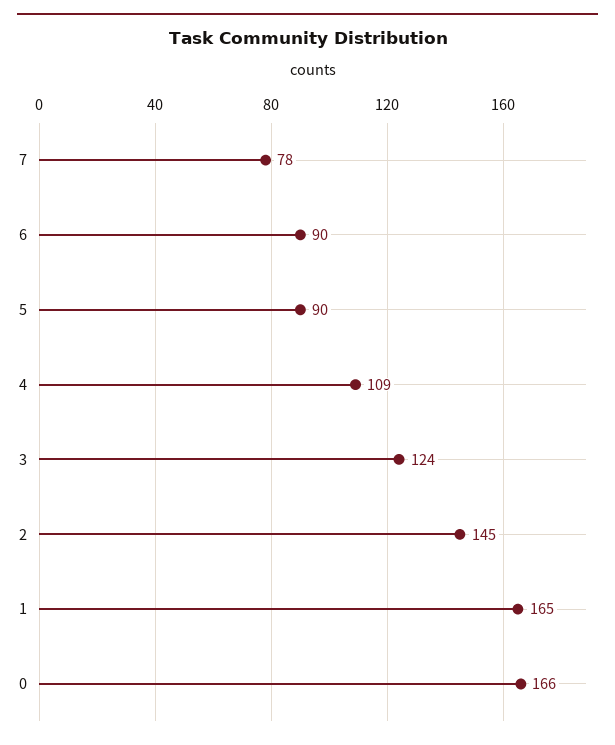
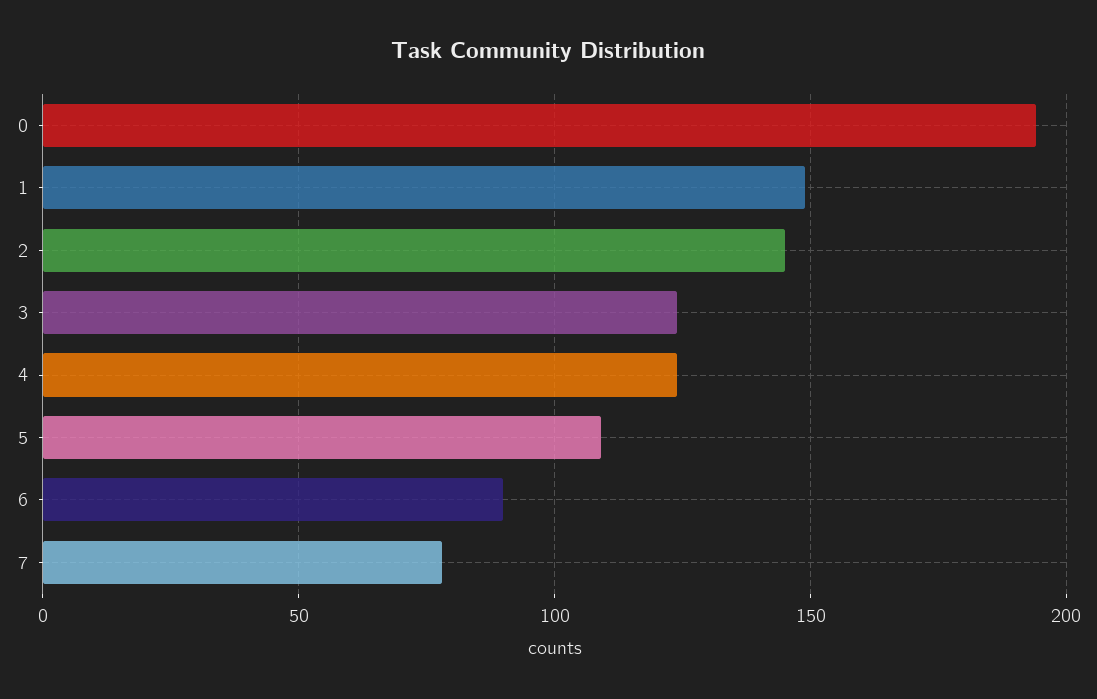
  {
    "7": 78,
    "6": 90,
-   "5": 90,
+   "5": 110,
-   "4": 109,
+   "4": 125,
    "3": 124,
    "2": 145,
-   "1": 165,
+   "1": 150,
-   "0": 166
+   "0": 195
  }

